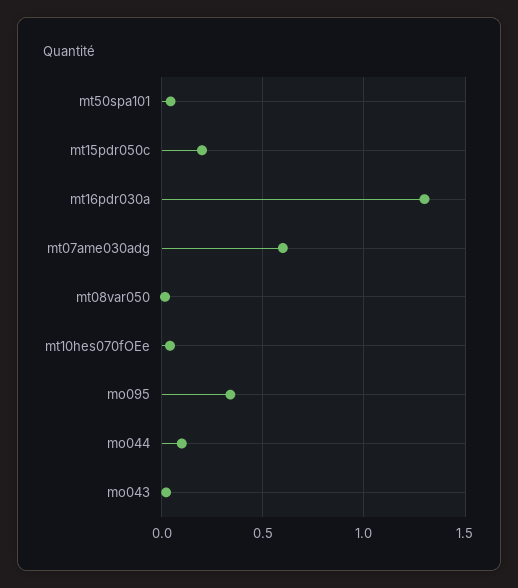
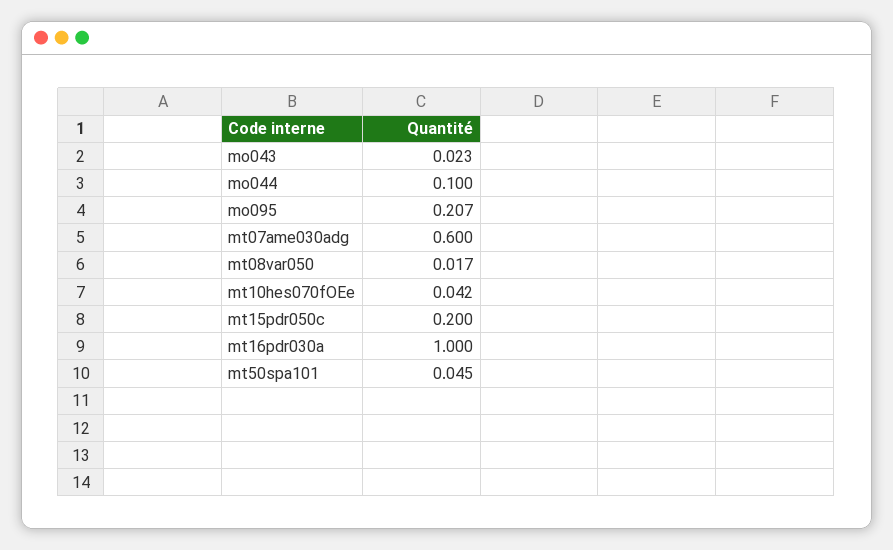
  {
    "mt50spa101": 0.045,
    "mt15pdr050c": 0.2,
-   "mt16pdr030a": 1.3,
+   "mt16pdr030a": 1,
    "mt07ame030adg": 0.6,
    "mt08var050": 0.017,
    "mt10hes070fOEe": 0.042,
-   "mo095": 0.35,
+   "mo095": 0.207,
    "mo044": 0.1,
    "mo043": 0.023
  }

